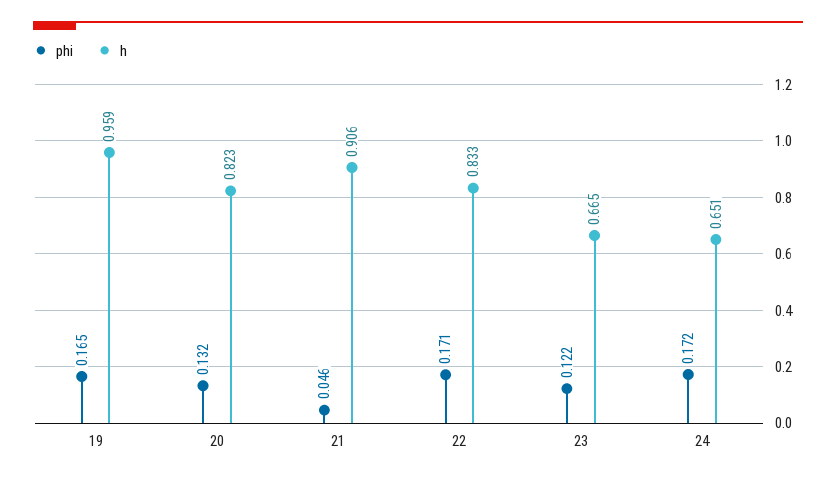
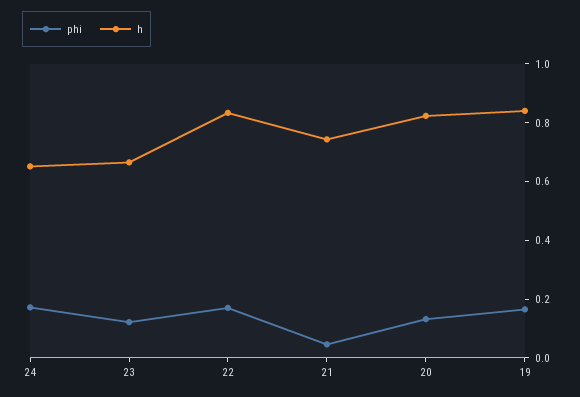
  {
    "phi": {
      "19": 0.165,
      "20": 0.132,
      "21": 0.046,
      "22": 0.171,
      "23": 0.122,
      "24": 0.172
    },
    "h": {
-     "19": 0.959,
+     "19": 0.85,
      "20": 0.823,
-     "21": 0.906,
+     "21": 0.75,
      "22": 0.833,
      "23": 0.665,
      "24": 0.651
    }
  }

